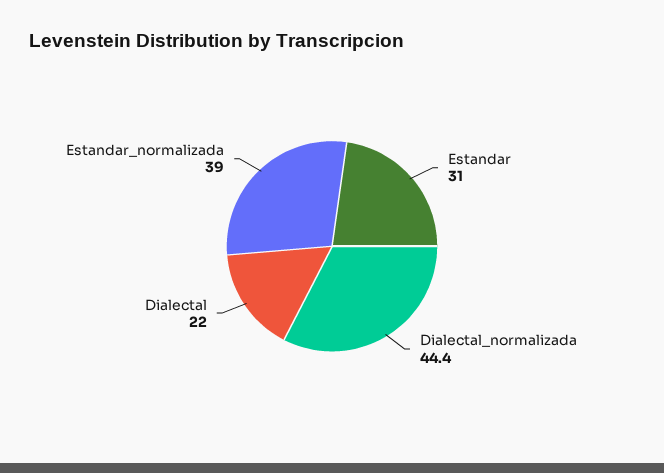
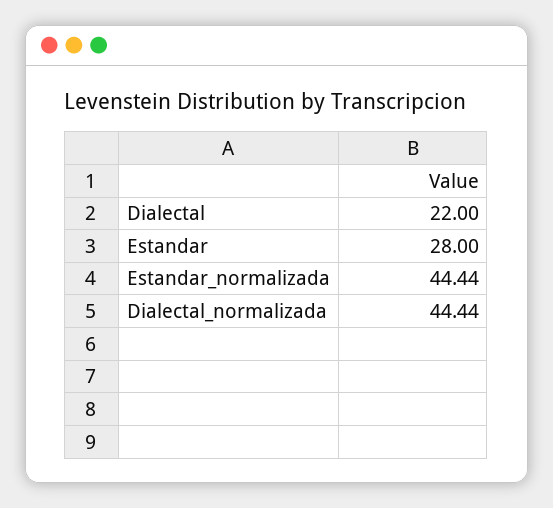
  {
-   "Estandar": 31,
+   "Estandar": 28,
    "Dialectal_normalizada": 44.44,
    "Dialectal": 22,
-   "Estandar_normalizada": 39
+   "Estandar_normalizada": 44.44
  }

